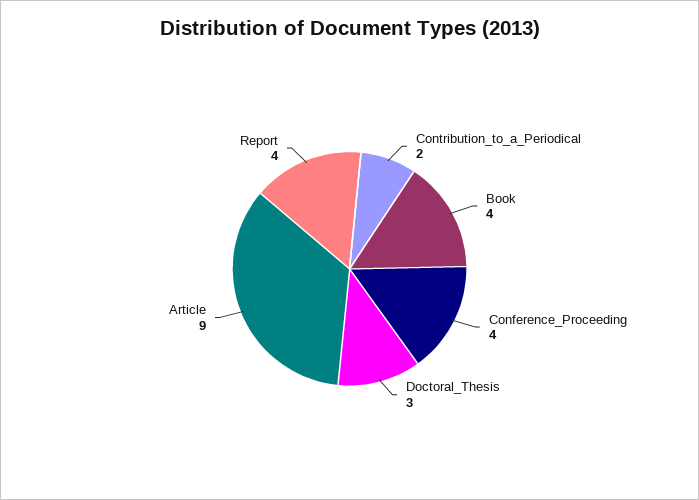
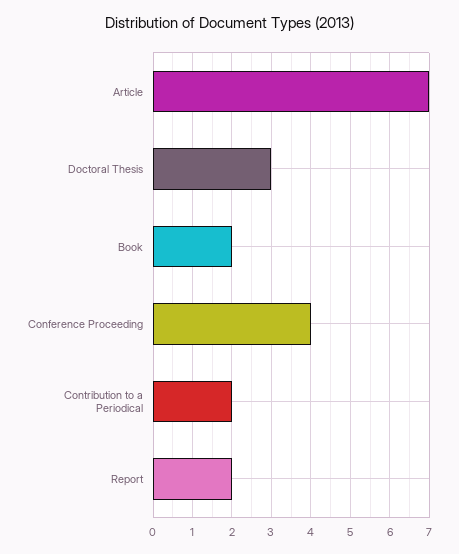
  {
    "Contribution_to_a_Periodical": 2,
-   "Book": 4,
+   "Book": 2,
    "Conference_Proceeding": 4,
    "Doctoral_Thesis": 3,
-   "Article": 9,
+   "Article": 7,
-   "Report": 4
+   "Report": 2
  }

